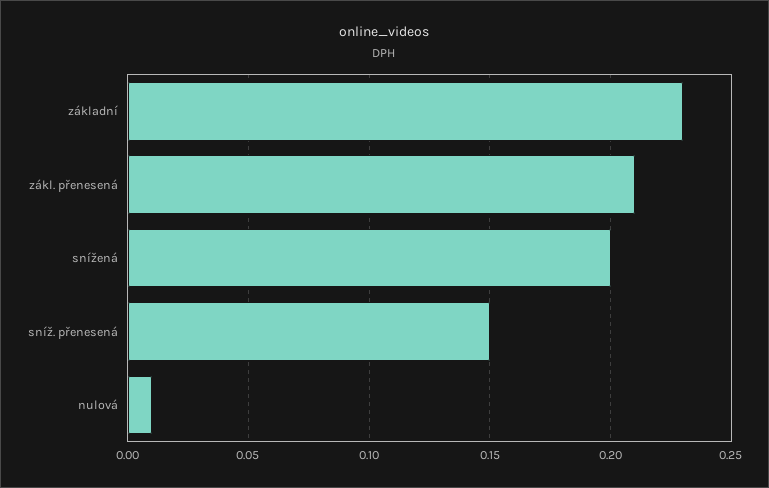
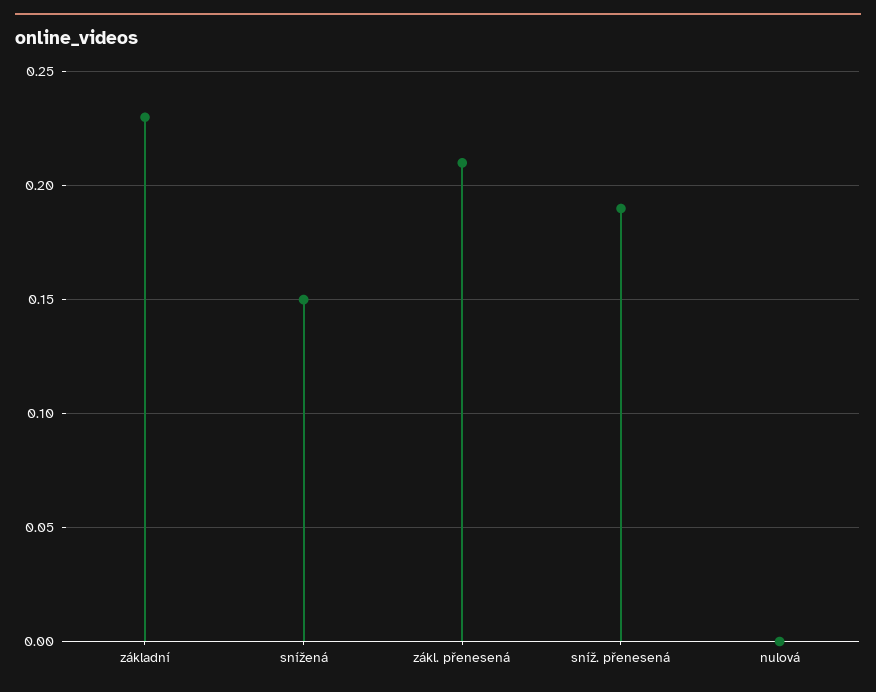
  {
    "základní": 0.23,
    "zákl. přenesená": 0.21,
-   "snížená": 0.2,
+   "snížená": 0.15,
-   "sníž. přenesená": 0.15,
+   "sníž. přenesená": 0.19,
-   "nulová": 0.01
+   "nulová": 0
  }

